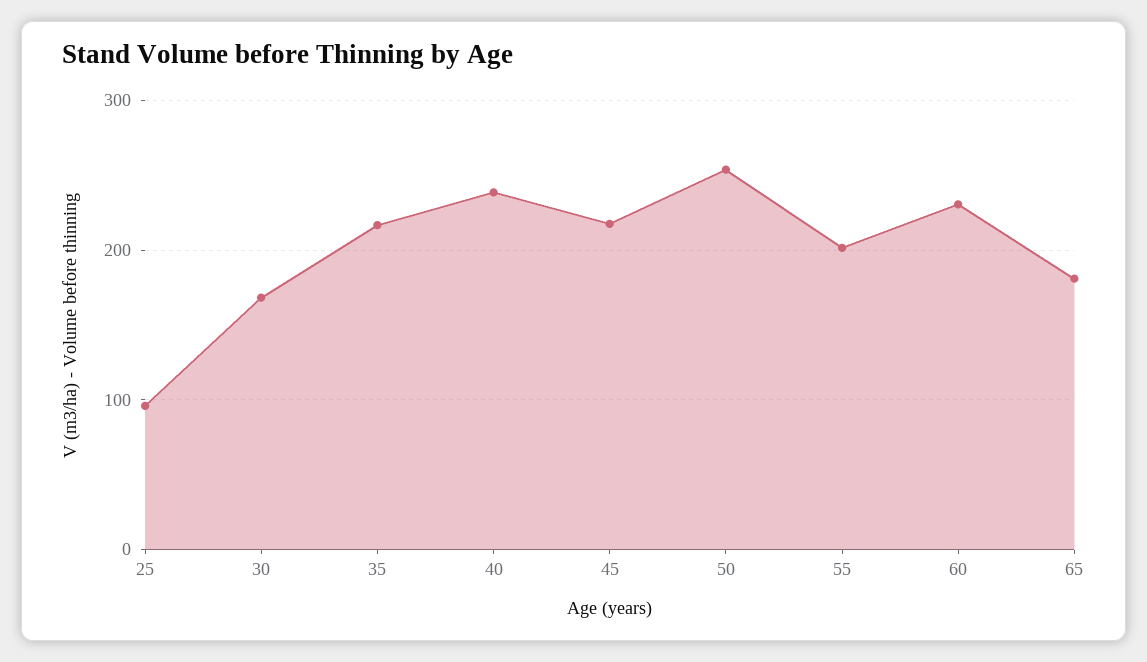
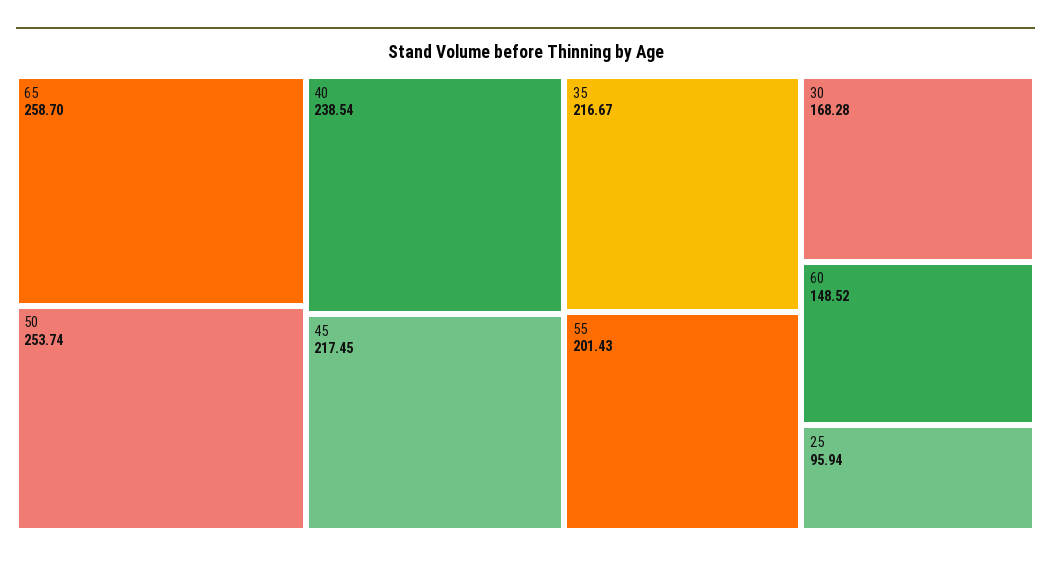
  {
    "25": 95.94,
    "30": 168.28,
    "35": 216.67,
    "40": 238.54,
    "45": 217.45,
    "50": 253.74,
    "55": 201.43,
-   "60": 230,
+   "60": 148.52,
-   "65": 180
+   "65": 258.7
  }

